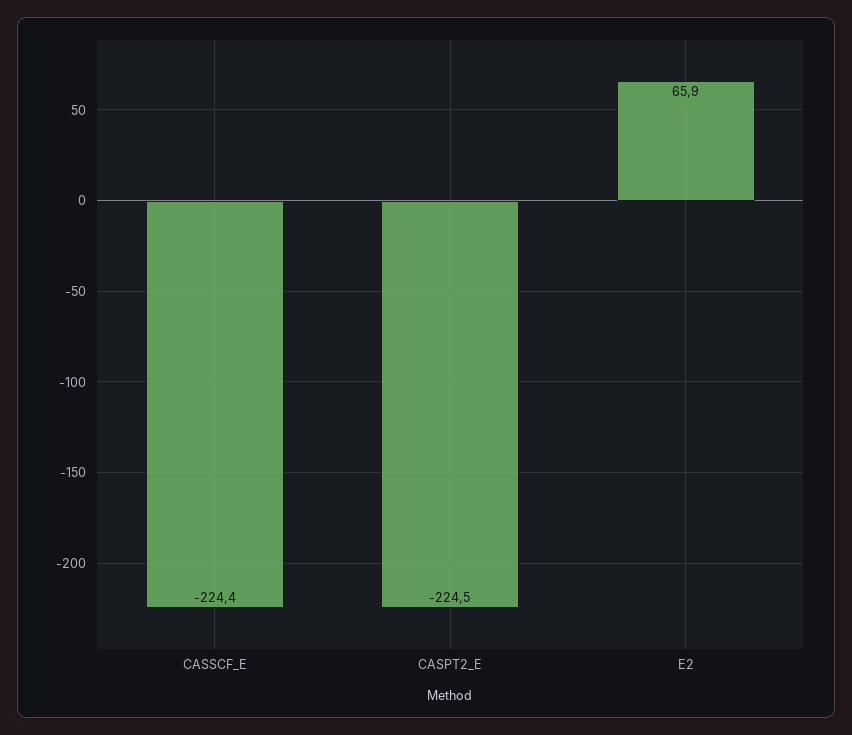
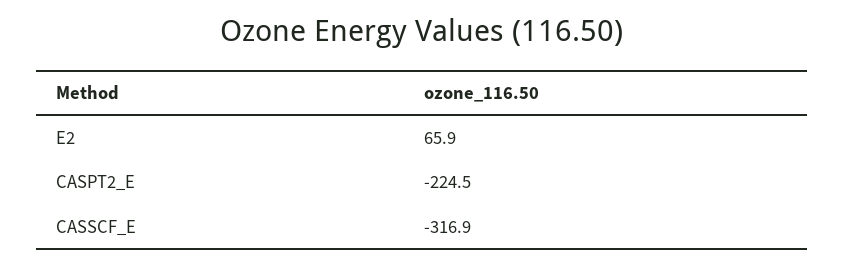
  {
-   "CASSCF_E": -224.4,
+   "CASSCF_E": -316.9,
    "CASPT2_E": -224.5,
    "E2": 65.9
  }

